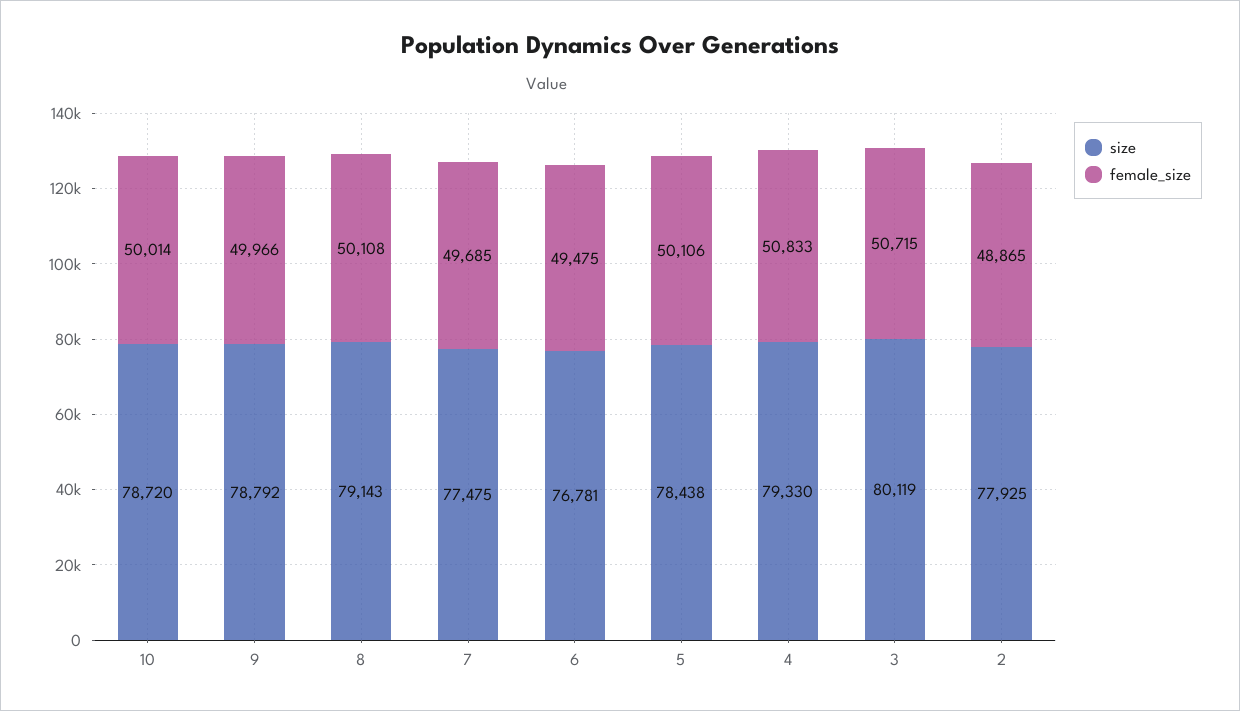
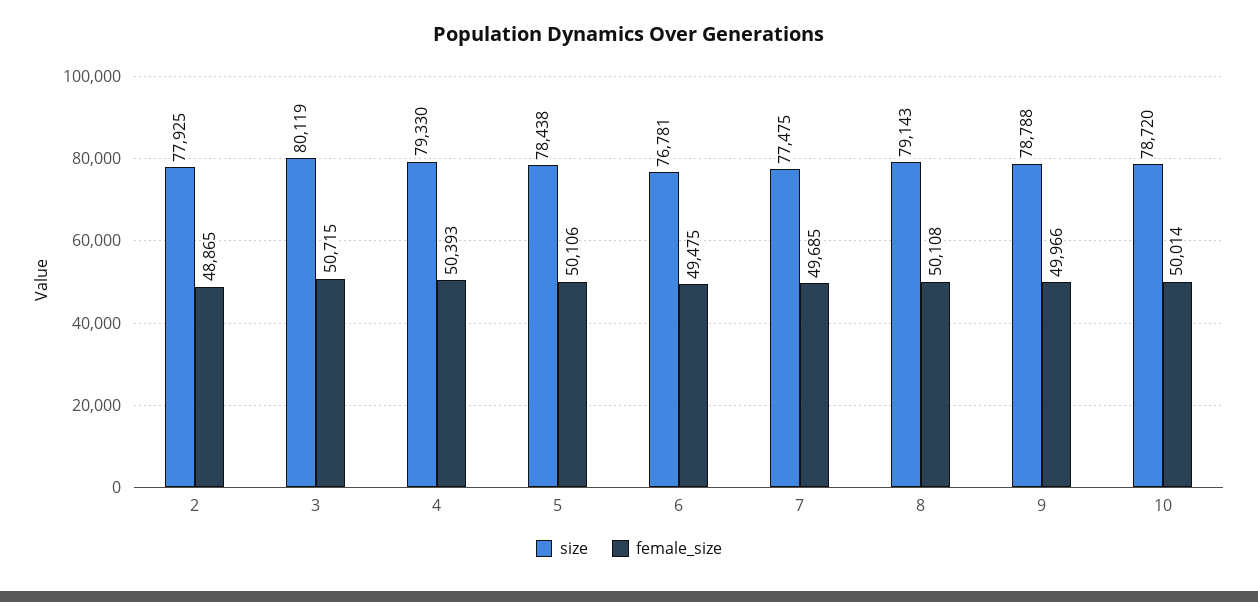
  {
    "size": {
      "10": 78720,
-     "9": 78792,
+     "9": 78788,
      "8": 79143,
      "7": 77475,
      "6": 76781,
      "5": 78438,
      "4": 79330,
      "3": 80119,
      "2": 77925
    },
    "female_size": {
      "10": 50014,
      "9": 49966,
      "8": 50108,
      "7": 49685,
      "6": 49475,
      "5": 50106,
-     "4": 50833,
+     "4": 50393,
      "3": 50715,
      "2": 48865
    }
  }

